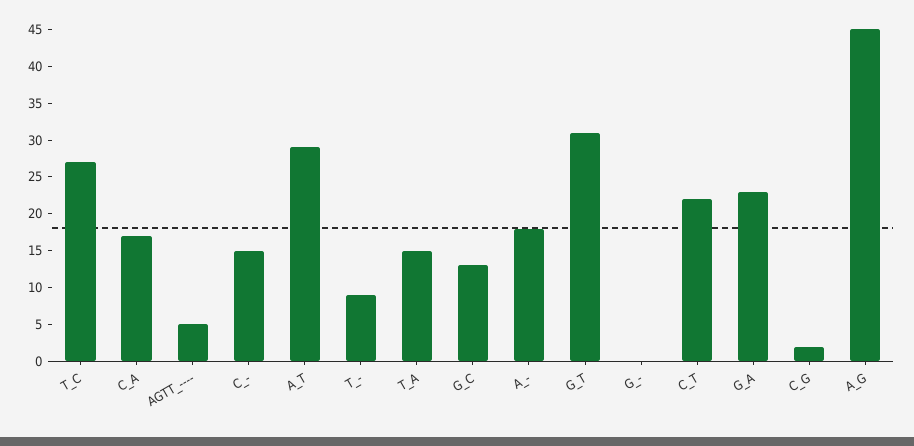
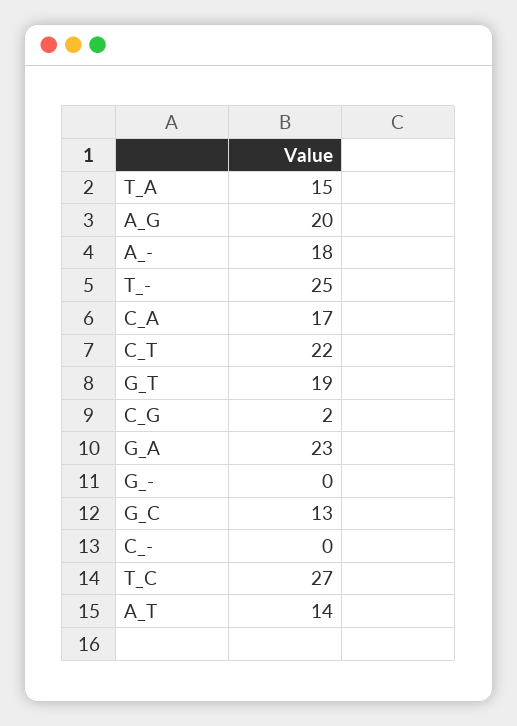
  {
    "T_C": 27,
    "C_A": 17,
-   "AGTT_----": 5,
-   "C_-": 15,
+   "C_-": 0,
-   "A_T": 30,
+   "A_T": 14,
-   "T_-": 10,
+   "T_-": 25,
    "T_A": 15,
    "G_C": 13,
    "A_-": 18,
-   "G_T": 30,
+   "G_T": 19,
    "G_-": 0,
    "C_T": 22,
    "G_A": 23,
    "C_G": 2,
-   "A_G": 45
+   "A_G": 20
  }

